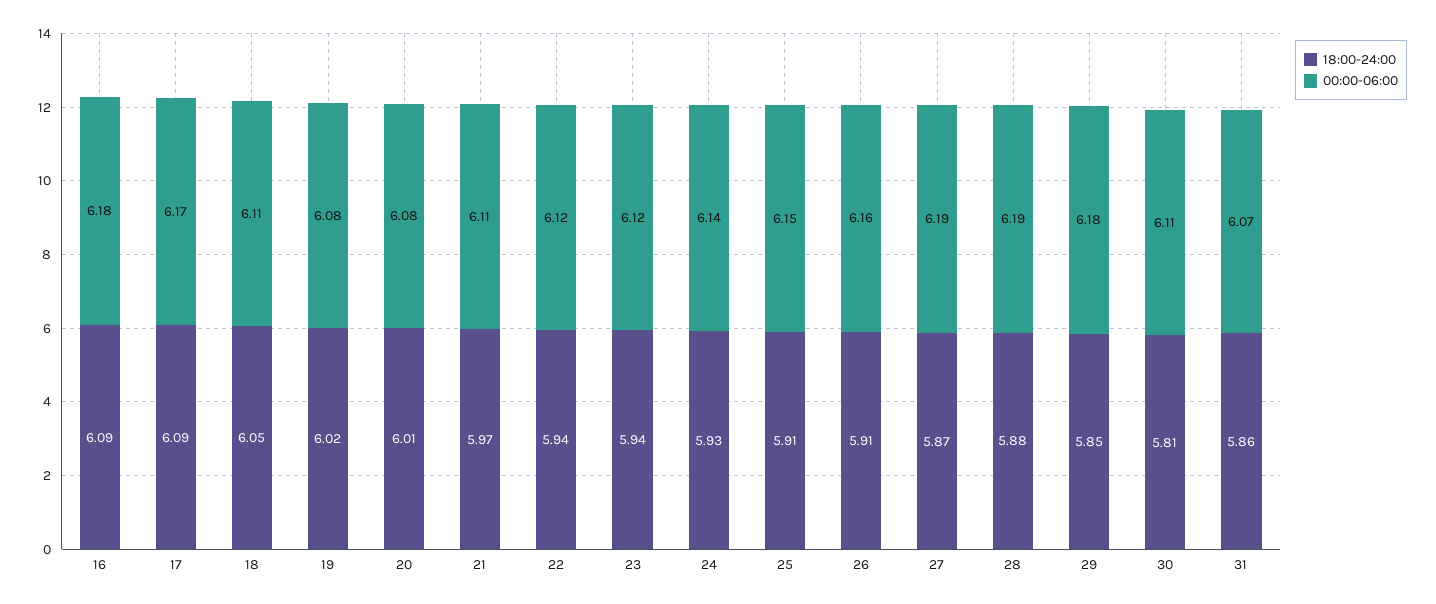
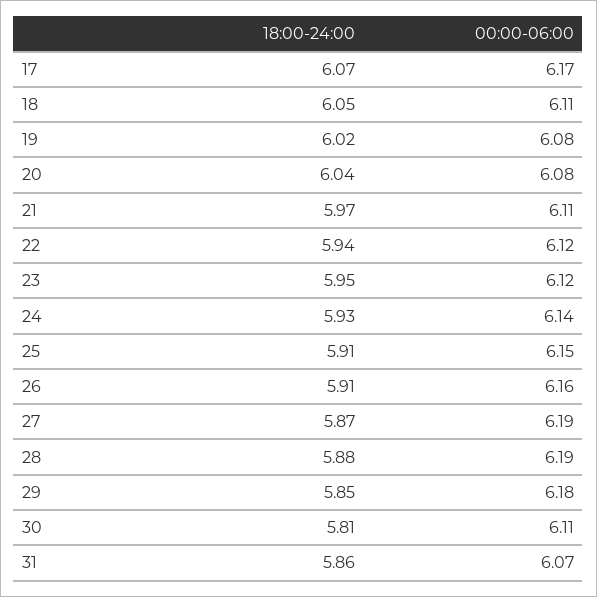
  {
    "18:00-24:00": {
-     "16": 6.09,
-     "17": 6.09,
+     "17": 6.07,
      "18": 6.05,
      "19": 6.02,
-     "20": 6.01,
+     "20": 6.04,
      "21": 5.97,
      "22": 5.94,
-     "23": 5.94,
+     "23": 5.95,
      "24": 5.93,
      "25": 5.91,
      "26": 5.91,
      "27": 5.87,
      "28": 5.88,
      "29": 5.85,
      "30": 5.81,
      "31": 5.86
    },
    "00:00-06:00": {
-     "16": 6.18,
      "17": 6.17,
      "18": 6.11,
      "19": 6.08,
      "20": 6.08,
      "21": 6.11,
      "22": 6.12,
      "23": 6.12,
      "24": 6.14,
      "25": 6.15,
      "26": 6.16,
      "27": 6.19,
      "28": 6.19,
      "29": 6.18,
      "30": 6.11,
      "31": 6.07
    }
  }

